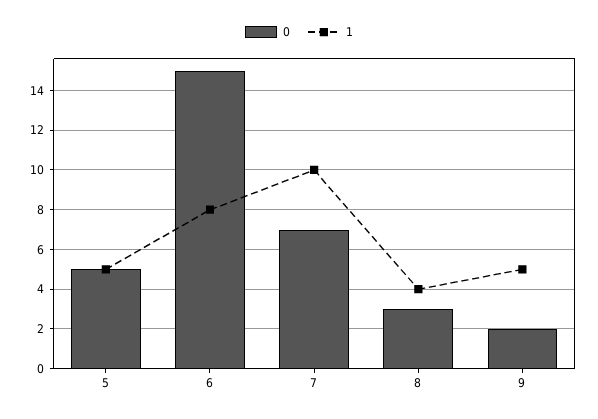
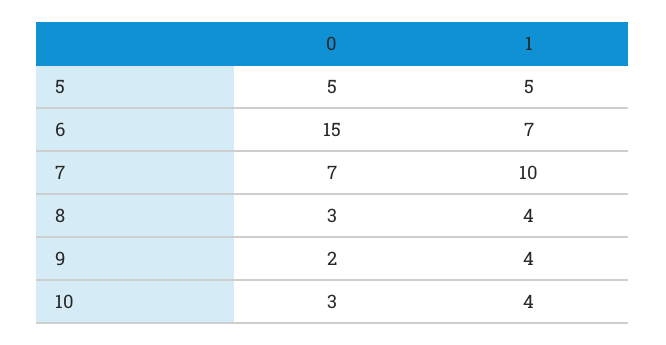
  {
    "0": {
      "5": 5,
      "6": 15,
      "7": 7,
      "8": 3,
-     "9": 2
+     "9": 2,
+     "10": 3
    },
    "1": {
      "5": 5,
-     "6": 8,
+     "6": 7,
      "7": 10,
      "8": 4,
-     "9": 5
+     "9": 4,
+     "10": 4
    }
  }

